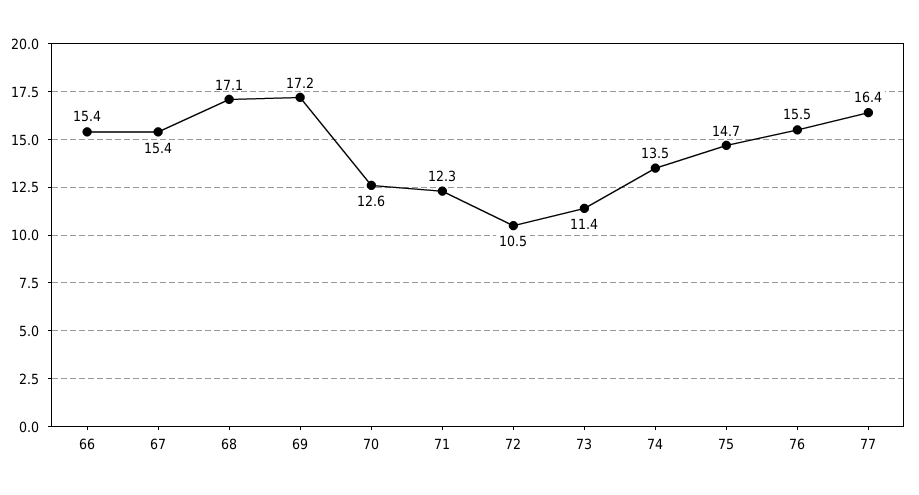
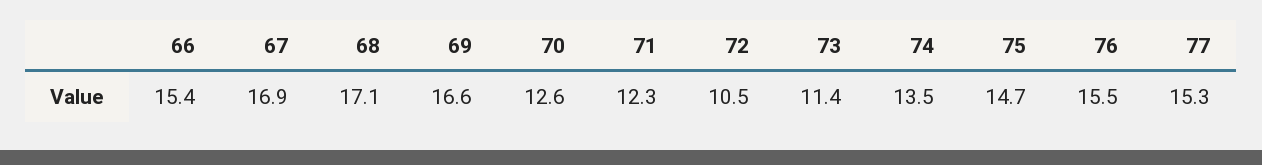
  {
    "66": 15.4,
-   "67": 15.4,
+   "67": 16.9,
    "68": 17.1,
-   "69": 17.2,
+   "69": 16.6,
    "70": 12.6,
    "71": 12.3,
    "72": 10.5,
    "73": 11.4,
    "74": 13.5,
    "75": 14.7,
    "76": 15.5,
-   "77": 16.4
+   "77": 15.3
  }

